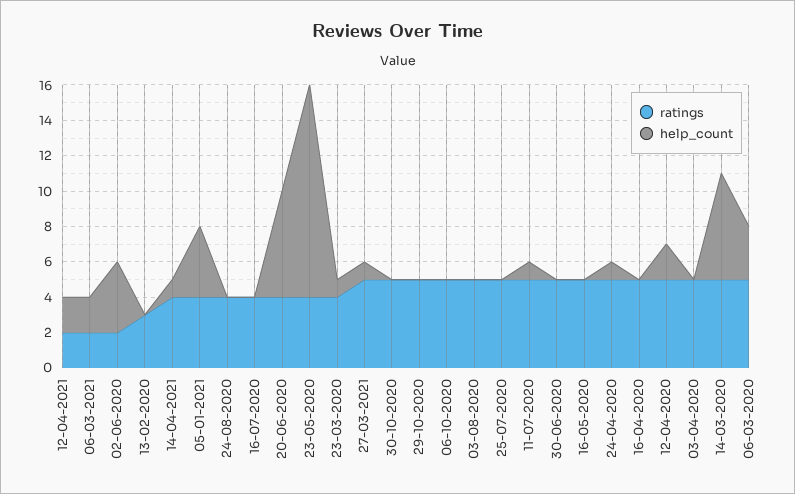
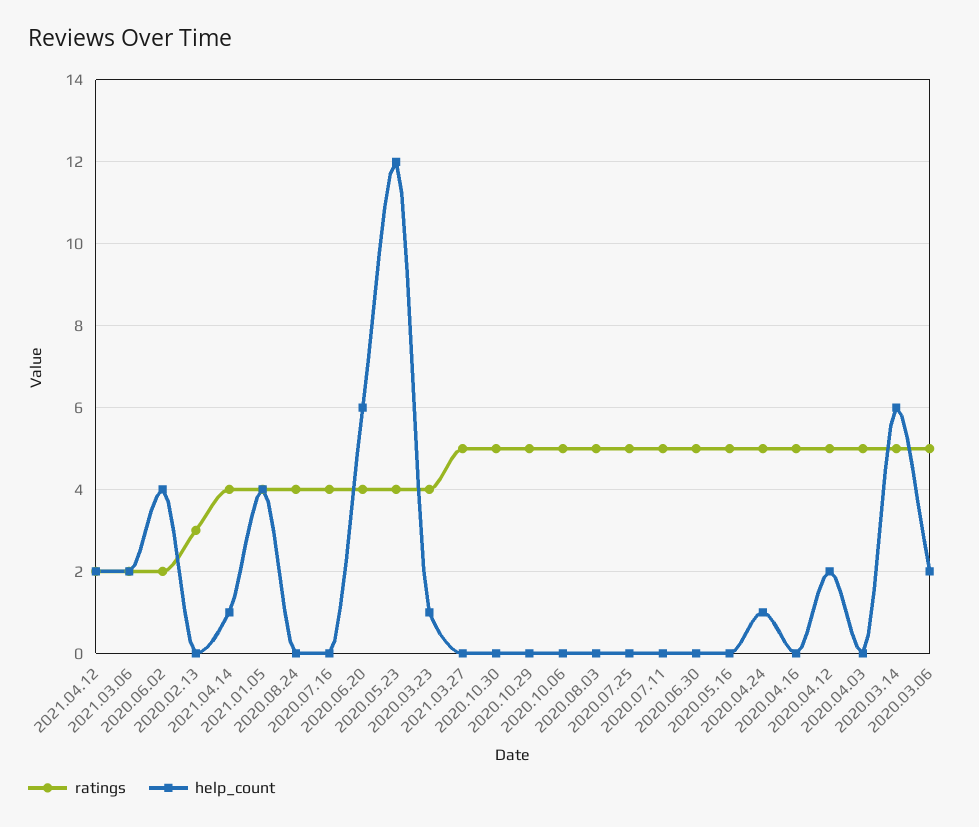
  {
    "ratings": {
      "12-04-2021": 2,
      "06-03-2021": 2,
      "02-06-2020": 2,
      "13-02-2020": 3,
      "14-04-2021": 4,
      "05-01-2021": 4,
      "24-08-2020": 4,
      "16-07-2020": 4,
      "20-06-2020": 4,
      "23-05-2020": 4,
      "23-03-2020": 4,
      "27-03-2021": 5,
      "30-10-2020": 5,
      "29-10-2020": 5,
      "06-10-2020": 5,
      "03-08-2020": 5,
      "25-07-2020": 5,
      "11-07-2020": 5,
      "30-06-2020": 5,
      "16-05-2020": 5,
      "24-04-2020": 5,
      "16-04-2020": 5,
      "12-04-2020": 5,
      "03-04-2020": 5,
      "14-03-2020": 5,
      "06-03-2020": 5
    },
    "help_count": {
      "12-04-2021": 2,
      "06-03-2021": 2,
      "02-06-2020": 4,
      "13-02-2020": 0,
      "14-04-2021": 1,
      "05-01-2021": 4,
      "24-08-2020": 0,
      "16-07-2020": 0,
      "20-06-2020": 6,
      "23-05-2020": 12,
      "23-03-2020": 1,
-     "27-03-2021": 1,
+     "27-03-2021": 0,
      "30-10-2020": 0,
      "29-10-2020": 0,
      "06-10-2020": 0,
      "03-08-2020": 0,
      "25-07-2020": 0,
-     "11-07-2020": 1,
+     "11-07-2020": 0,
      "30-06-2020": 0,
      "16-05-2020": 0,
      "24-04-2020": 1,
      "16-04-2020": 0,
      "12-04-2020": 2,
      "03-04-2020": 0,
      "14-03-2020": 6,
-     "06-03-2020": 3
+     "06-03-2020": 2
    }
  }

